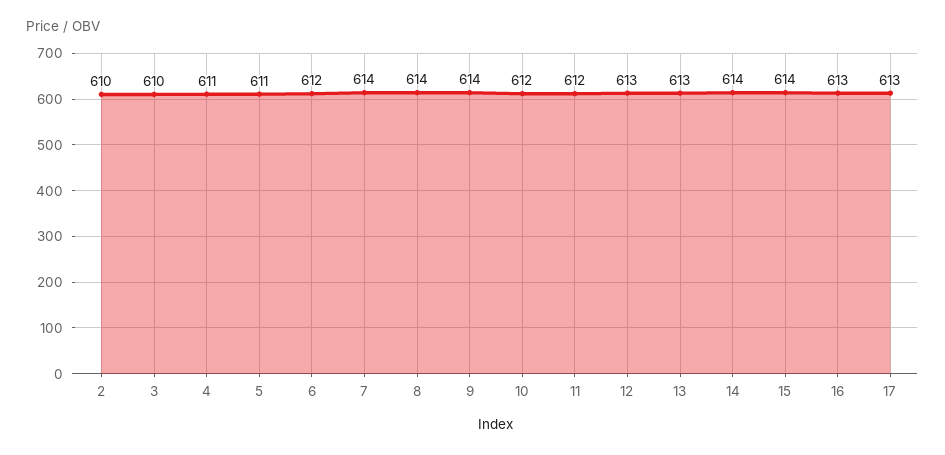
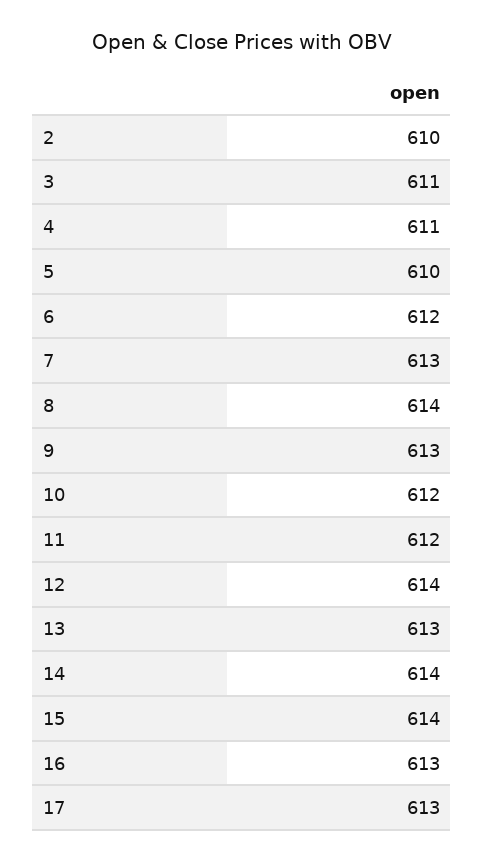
  {
    "2": 610,
-   "3": 610,
+   "3": 611,
    "4": 611,
-   "5": 611,
+   "5": 610,
    "6": 612,
-   "7": 614,
+   "7": 613,
    "8": 614,
-   "9": 614,
+   "9": 613,
    "10": 612,
    "11": 612,
-   "12": 613,
+   "12": 614,
    "13": 613,
    "14": 614,
    "15": 614,
    "16": 613,
    "17": 613
  }

